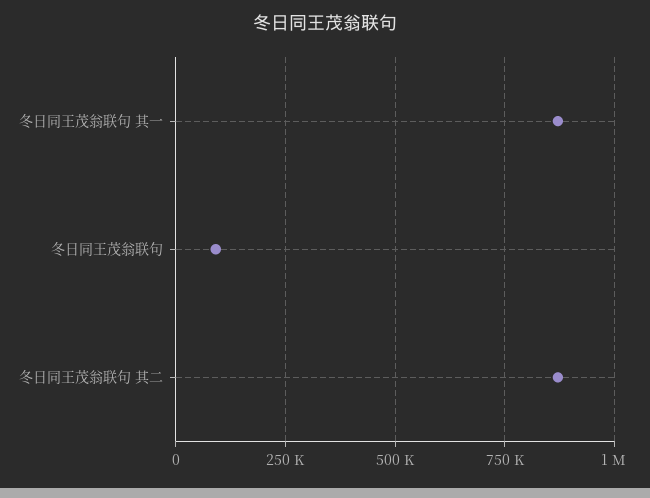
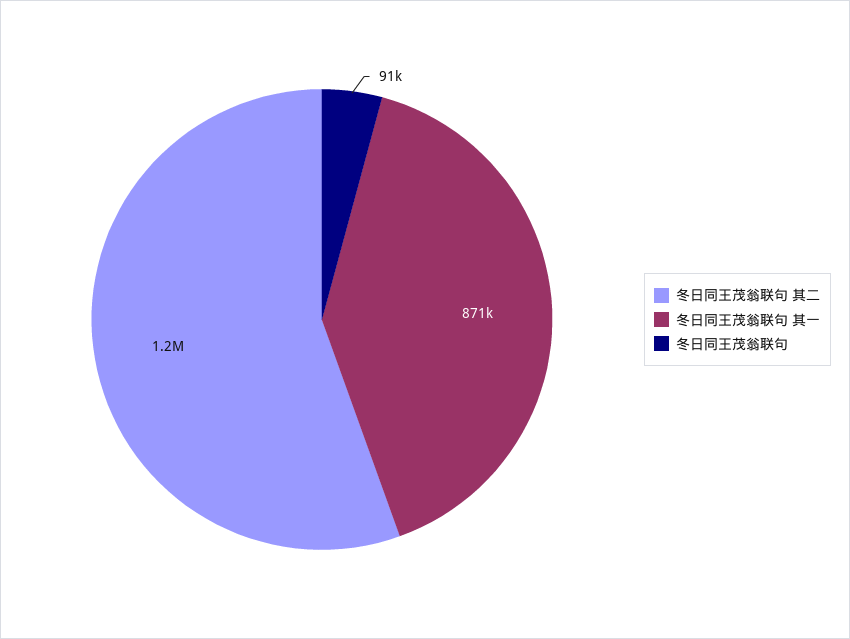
  {
    "冬日同王茂翁联句 其一": 871000,
    "冬日同王茂翁联句": 91000,
-   "冬日同王茂翁联句 其二": 875000
+   "冬日同王茂翁联句 其二": 1200000
  }

